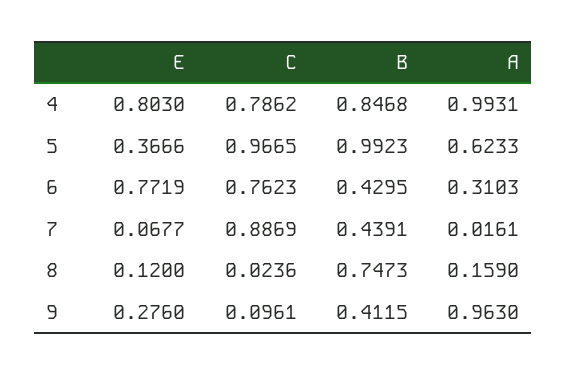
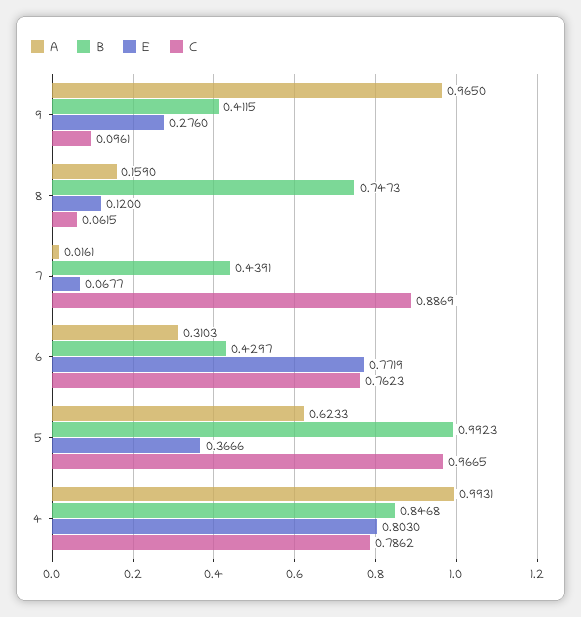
  {
    "E": {
      "4": 0.803,
      "5": 0.3666,
      "6": 0.7719,
      "7": 0.0677,
      "8": 0.12,
      "9": 0.276
    },
    "C": {
      "4": 0.7862,
      "5": 0.9665,
      "6": 0.7623,
      "7": 0.8869,
-     "8": 0.0236,
+     "8": 0.0615,
      "9": 0.0961
    },
    "B": {
      "4": 0.8468,
      "5": 0.9923,
-     "6": 0.4295,
+     "6": 0.4297,
      "7": 0.4391,
      "8": 0.7473,
      "9": 0.4115
    },
    "A": {
      "4": 0.9931,
      "5": 0.6233,
      "6": 0.3103,
      "7": 0.0161,
      "8": 0.159,
-     "9": 0.963
+     "9": 0.965
    }
  }

